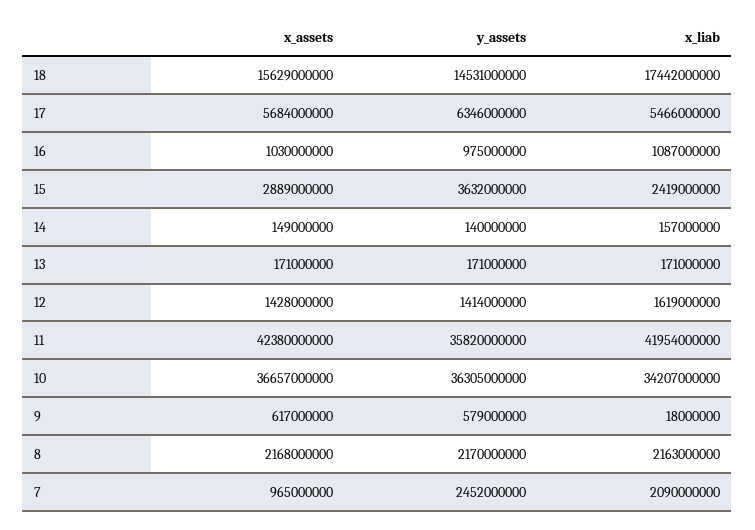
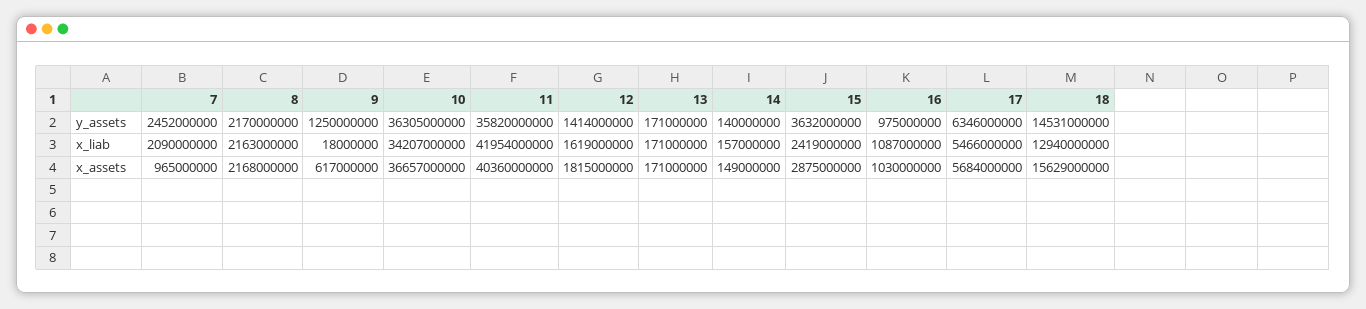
  {
    "x_assets": {
      "18": 15629000000,
      "17": 5684000000,
      "16": 1030000000,
-     "15": 2889000000,
+     "15": 2875000000,
      "14": 149000000,
      "13": 171000000,
-     "12": 1428000000,
+     "12": 1815000000,
-     "11": 42380000000,
+     "11": 40360000000,
      "10": 36657000000,
      "9": 617000000,
      "8": 2168000000,
      "7": 965000000
    },
    "y_assets": {
      "18": 14531000000,
      "17": 6346000000,
      "16": 975000000,
      "15": 3632000000,
      "14": 140000000,
      "13": 171000000,
      "12": 1414000000,
      "11": 35820000000,
      "10": 36305000000,
-     "9": 579000000,
+     "9": 1250000000,
      "8": 2170000000,
      "7": 2452000000
    },
    "x_liab": {
-     "18": 17442000000,
+     "18": 12940000000,
      "17": 5466000000,
      "16": 1087000000,
      "15": 2419000000,
      "14": 157000000,
      "13": 171000000,
      "12": 1619000000,
      "11": 41954000000,
      "10": 34207000000,
      "9": 18000000,
      "8": 2163000000,
      "7": 2090000000
    }
  }

